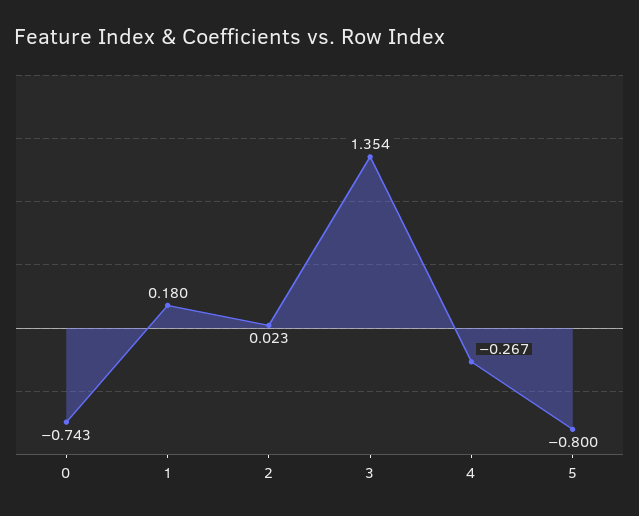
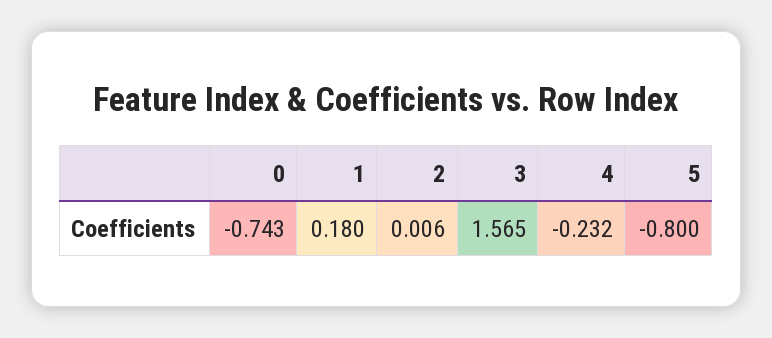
  {
    "0": -0.743,
    "1": 0.18,
-   "2": 0.023,
+   "2": 0.006,
-   "3": 1.354,
+   "3": 1.565,
-   "4": -0.267,
+   "4": -0.232,
    "5": -0.8
  }

